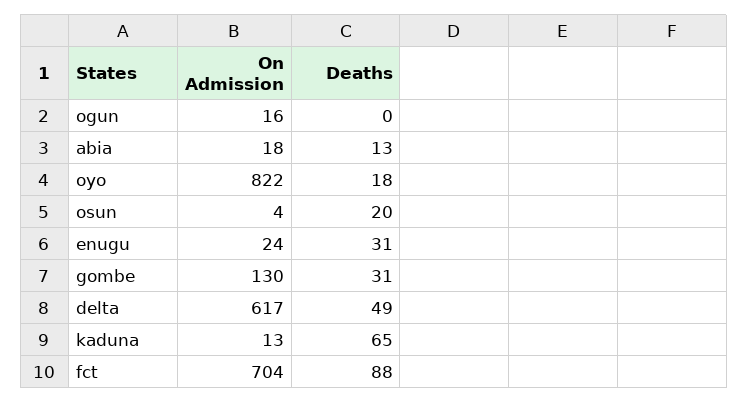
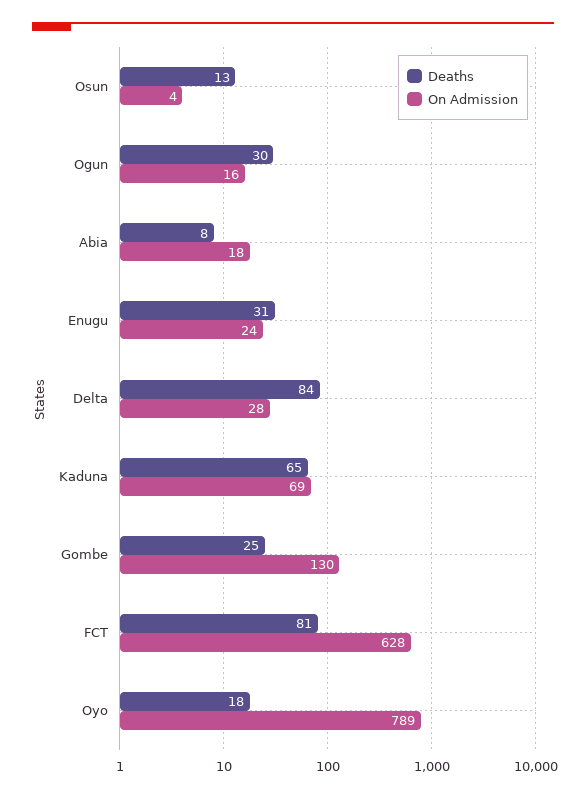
  {
    "On Admission": {
      "ogun": 16,
      "abia": 18,
-     "oyo": 822,
+     "oyo": 789,
      "osun": 4,
      "enugu": 24,
      "gombe": 130,
-     "delta": 617,
+     "delta": 28,
-     "kaduna": 13,
+     "kaduna": 69,
-     "fct": 704
+     "fct": 628
    },
    "Deaths": {
-     "ogun": 0,
+     "ogun": 30,
-     "abia": 13,
+     "abia": 8,
      "oyo": 18,
-     "osun": 20,
+     "osun": 13,
      "enugu": 31,
-     "gombe": 31,
+     "gombe": 25,
-     "delta": 49,
+     "delta": 84,
      "kaduna": 65,
-     "fct": 88
+     "fct": 81
    }
  }

